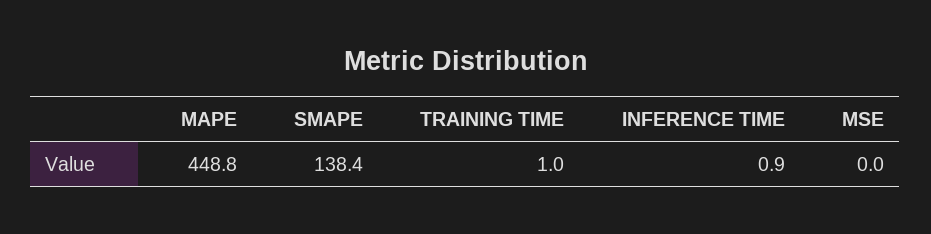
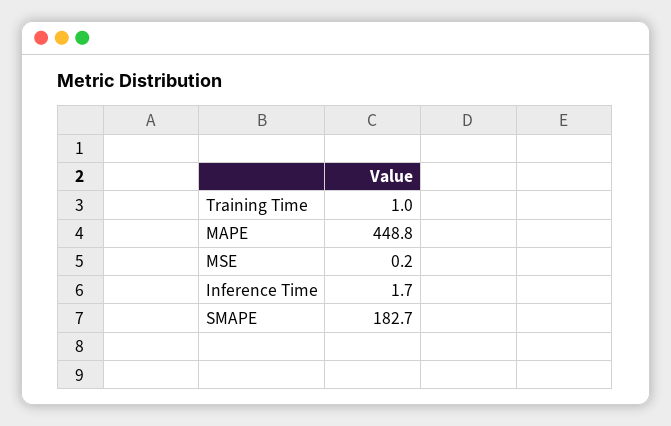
  {
    "MAPE": 448.8,
-   "SMAPE": 138.4,
+   "SMAPE": 182.7,
    "TRAINING TIME": 1,
-   "INFERENCE TIME": 0.9,
+   "INFERENCE TIME": 1.7,
-   "MSE": 0
+   "MSE": 0.2
  }

